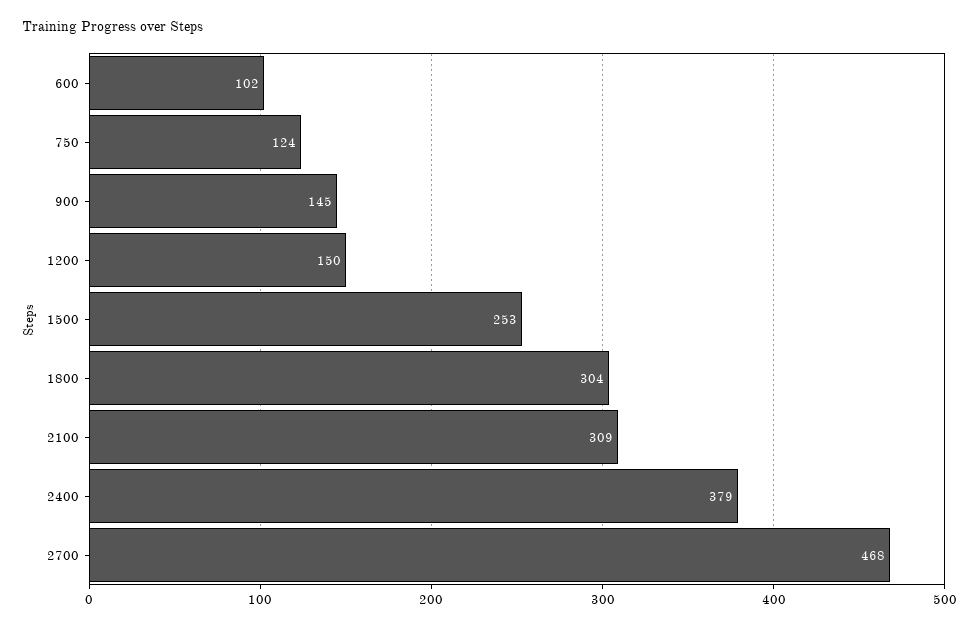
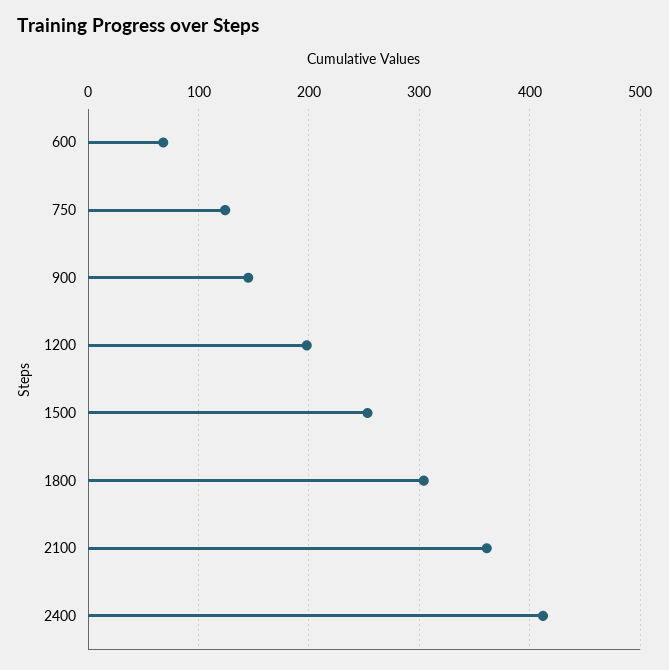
  {
-   "600": 102,
+   "600": 70,
    "750": 124,
    "900": 145,
-   "1200": 150,
+   "1200": 200,
    "1500": 253,
    "1800": 304,
-   "2100": 309,
+   "2100": 360,
-   "2400": 379,
+   "2400": 410
-   "2700": 468
  }

